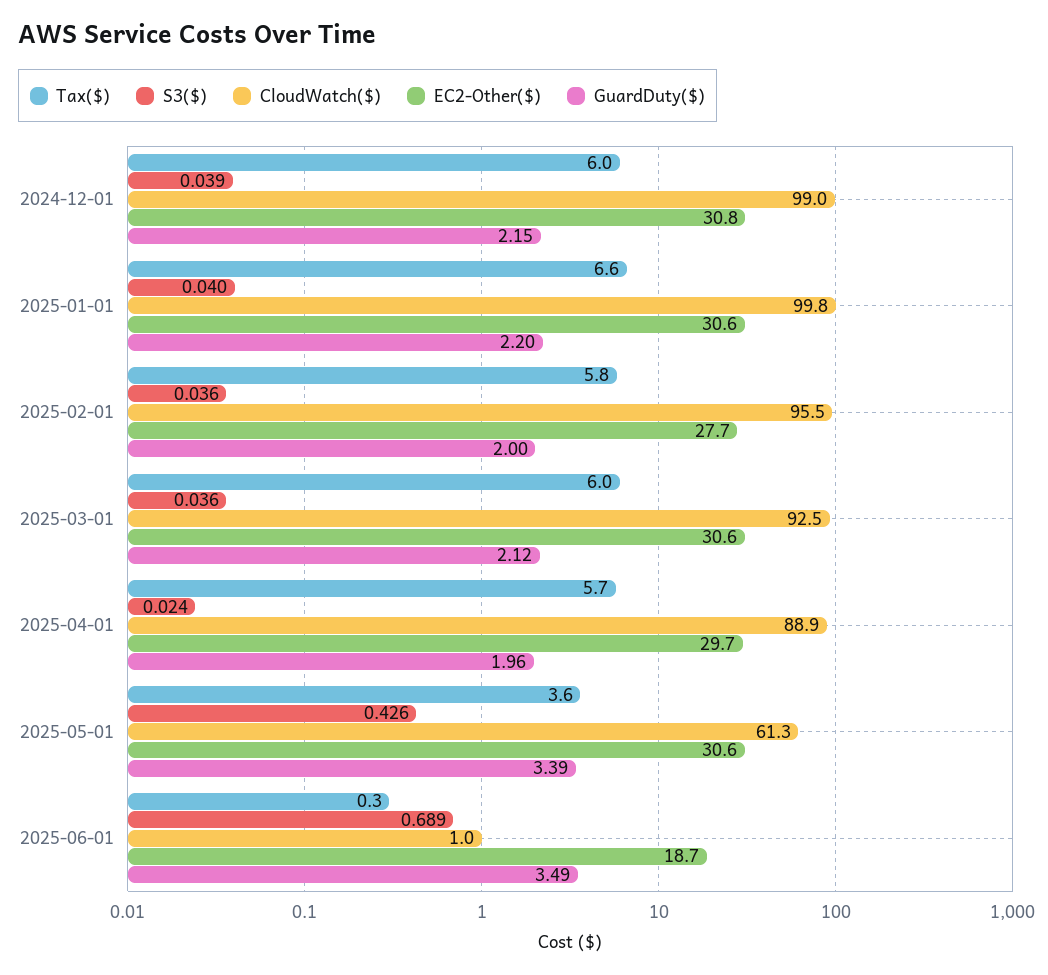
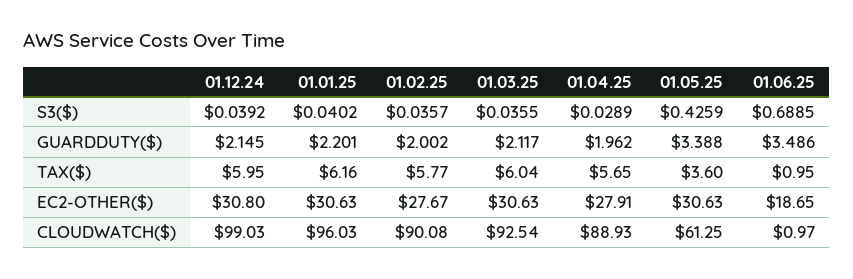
  {
    "Tax($)": {
      "2024-12-01": 5.95,
-     "2025-01-01": 6.6,
+     "2025-01-01": 6.16,
      "2025-02-01": 5.77,
      "2025-03-01": 6.04,
      "2025-04-01": 5.65,
      "2025-05-01": 3.6,
-     "2025-06-01": 0.3
+     "2025-06-01": 0.95
    },
    "S3($)": {
      "2024-12-01": 0.0392,
      "2025-01-01": 0.0402,
      "2025-02-01": 0.0357,
      "2025-03-01": 0.0355,
-     "2025-04-01": 0.024,
+     "2025-04-01": 0.0289,
      "2025-05-01": 0.4259,
      "2025-06-01": 0.6885
    },
    "CloudWatch($)": {
      "2024-12-01": 99.03,
-     "2025-01-01": 99.8,
+     "2025-01-01": 96.03,
-     "2025-02-01": 95.5,
+     "2025-02-01": 90.08,
      "2025-03-01": 92.54,
      "2025-04-01": 88.93,
      "2025-05-01": 61.25,
      "2025-06-01": 0.97
    },
    "EC2-Other($)": {
      "2024-12-01": 30.8,
      "2025-01-01": 30.63,
      "2025-02-01": 27.67,
      "2025-03-01": 30.63,
-     "2025-04-01": 29.7,
+     "2025-04-01": 27.91,
      "2025-05-01": 30.63,
      "2025-06-01": 18.65
    },
    "GuardDuty($)": {
      "2024-12-01": 2.145,
      "2025-01-01": 2.201,
      "2025-02-01": 2.002,
      "2025-03-01": 2.117,
      "2025-04-01": 1.962,
      "2025-05-01": 3.388,
      "2025-06-01": 3.486
    }
  }

